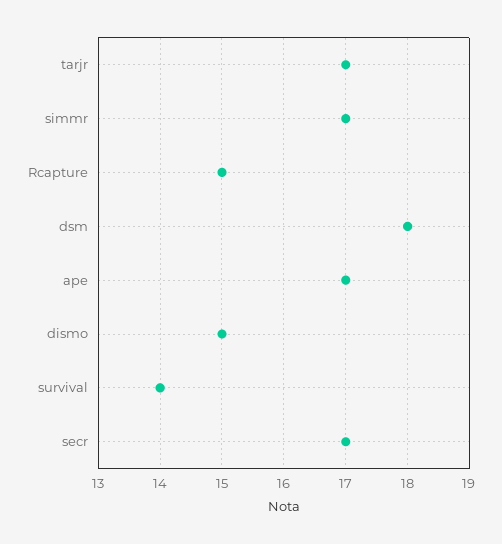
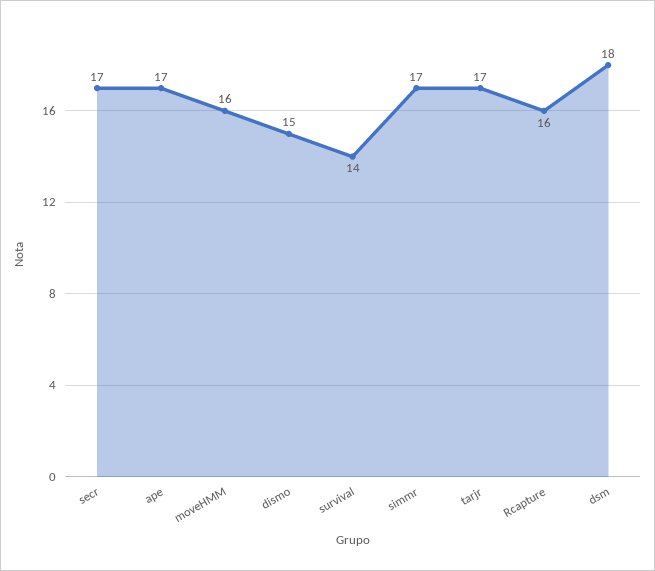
  {
    "tarjr": 17,
    "simmr": 17,
-   "Rcapture": 15,
+   "Rcapture": 16,
    "dsm": 18,
    "ape": 17,
    "dismo": 15,
    "survival": 14,
-   "secr": 17
+   "secr": 17,
+   "moveHMM": 16
  }

